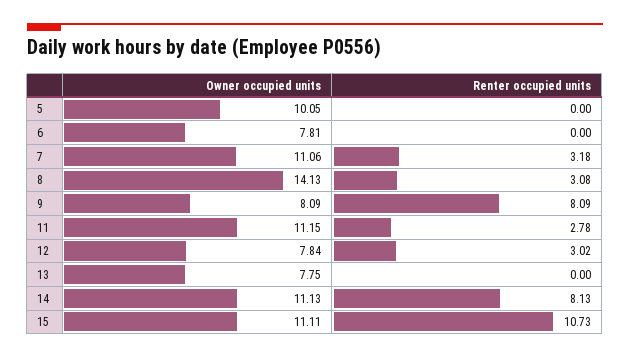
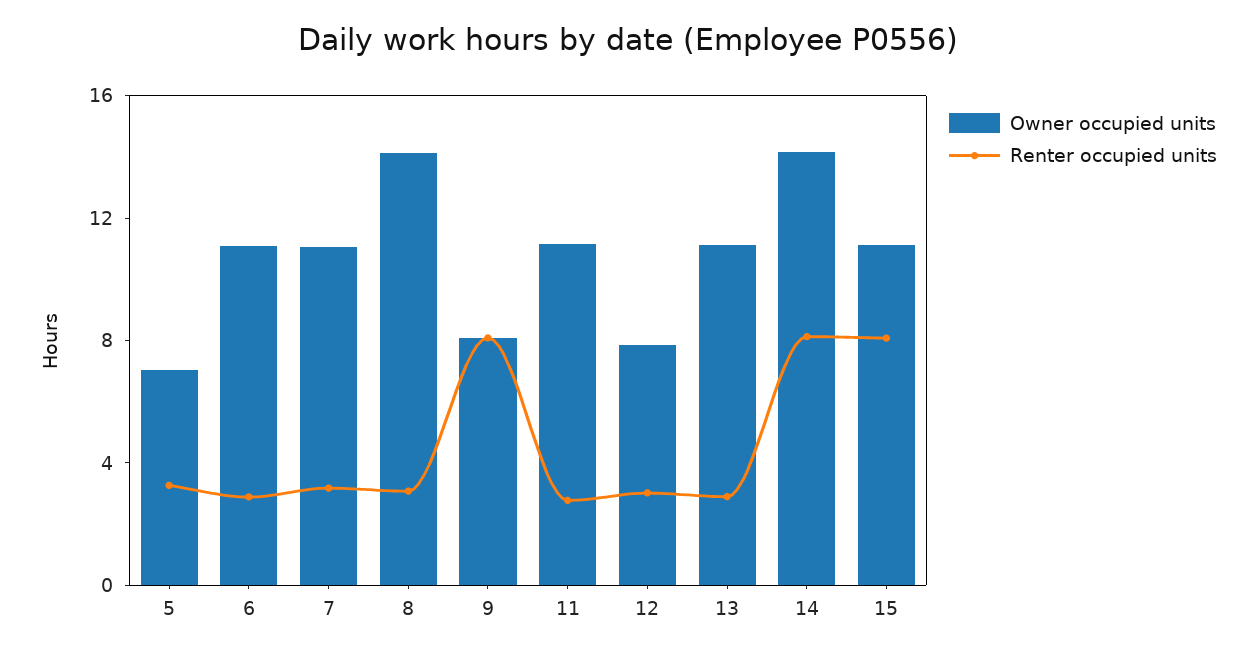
  {
    "Owner occupied units": {
-     "5": 10.05,
+     "5": 7,
-     "6": 7.81,
+     "6": 11,
      "7": 11.06,
      "8": 14.13,
      "9": 8.09,
      "11": 11.15,
      "12": 7.84,
-     "13": 7.75,
+     "13": 11,
-     "14": 11.13,
+     "14": 14,
      "15": 11.11
    },
    "Renter occupied units": {
-     "5": 0,
+     "5": 3,
-     "6": 0,
+     "6": 3,
      "7": 3.18,
      "8": 3.08,
      "9": 8.09,
      "11": 2.78,
      "12": 3.02,
-     "13": 0,
+     "13": 3,
      "14": 8.13,
-     "15": 10.73
+     "15": 8
    }
  }

